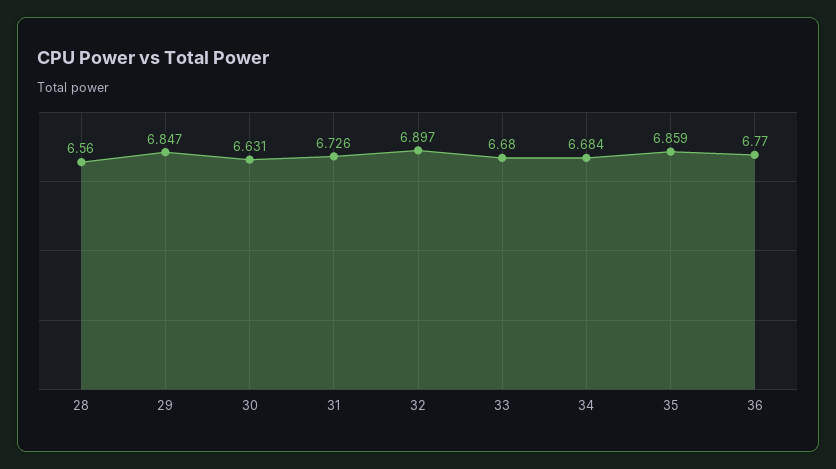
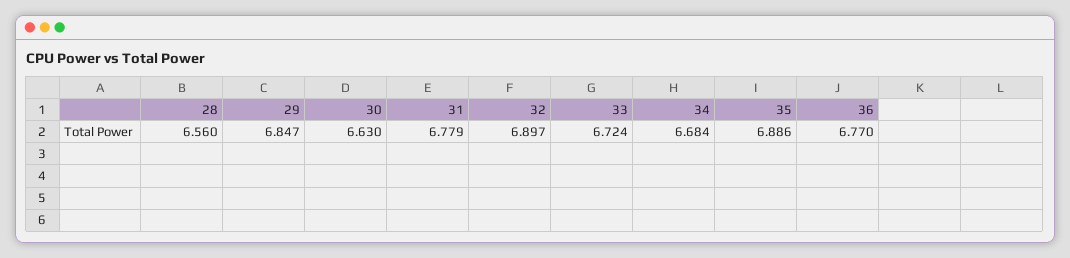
  {
    "28": 6.56,
    "29": 6.847,
-   "30": 6.631,
+   "30": 6.63,
-   "31": 6.726,
+   "31": 6.779,
    "32": 6.897,
-   "33": 6.68,
+   "33": 6.724,
    "34": 6.684,
-   "35": 6.859,
+   "35": 6.886,
    "36": 6.77
  }

